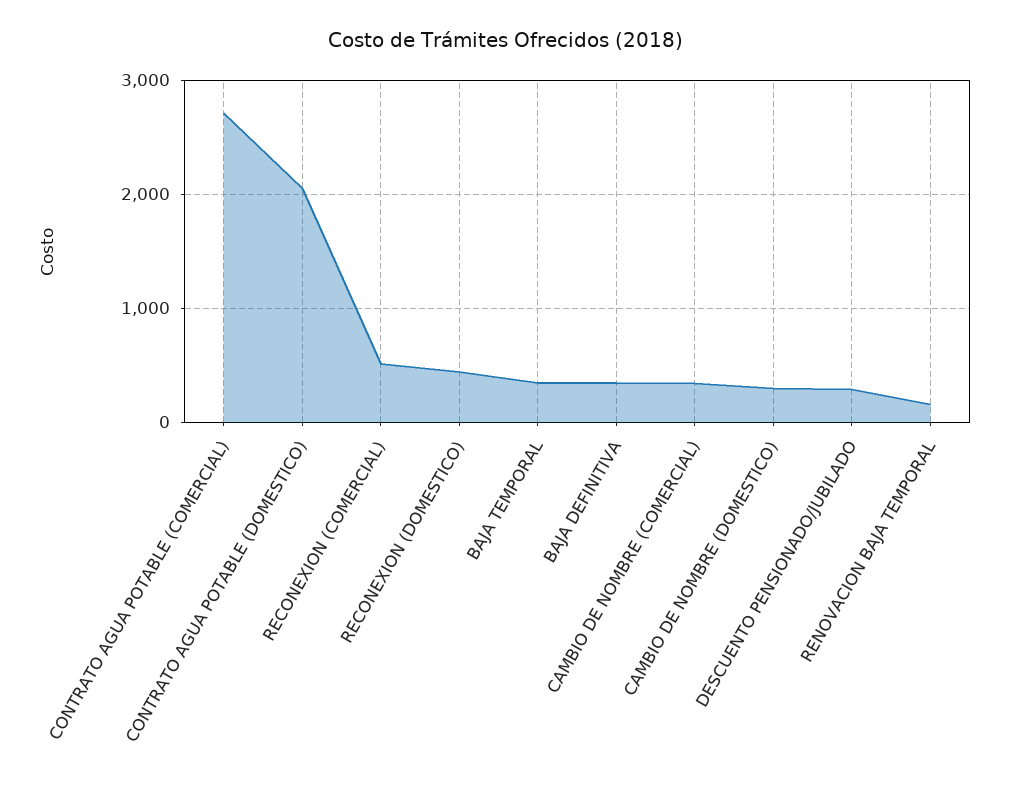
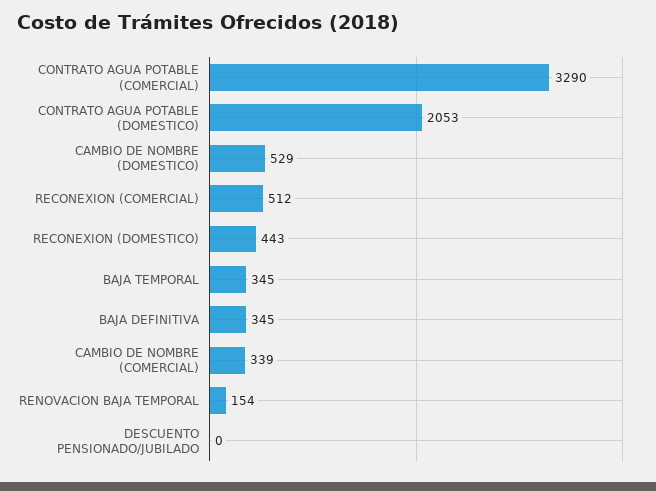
  {
-   "CONTRATO AGUA POTABLE (COMERCIAL)": 2700,
+   "CONTRATO AGUA POTABLE (COMERCIAL)": 3290,
    "CONTRATO AGUA POTABLE (DOMESTICO)": 2053,
    "RECONEXION (COMERCIAL)": 512,
    "RECONEXION (DOMESTICO)": 443,
    "BAJA TEMPORAL": 345,
    "BAJA DEFINITIVA": 345,
    "CAMBIO DE NOMBRE (COMERCIAL)": 339,
-   "CAMBIO DE NOMBRE (DOMESTICO)": 300,
+   "CAMBIO DE NOMBRE (DOMESTICO)": 529,
-   "DESCUENTO PENSIONADO/JUBILADO": 300,
+   "DESCUENTO PENSIONADO/JUBILADO": 0,
    "RENOVACION BAJA TEMPORAL": 154
  }

